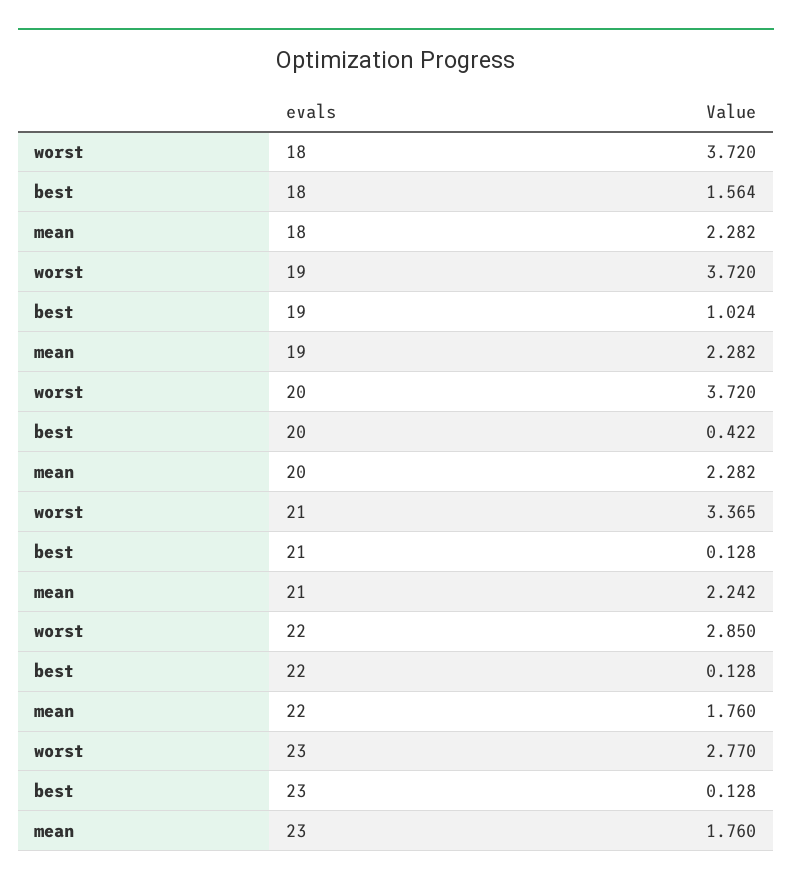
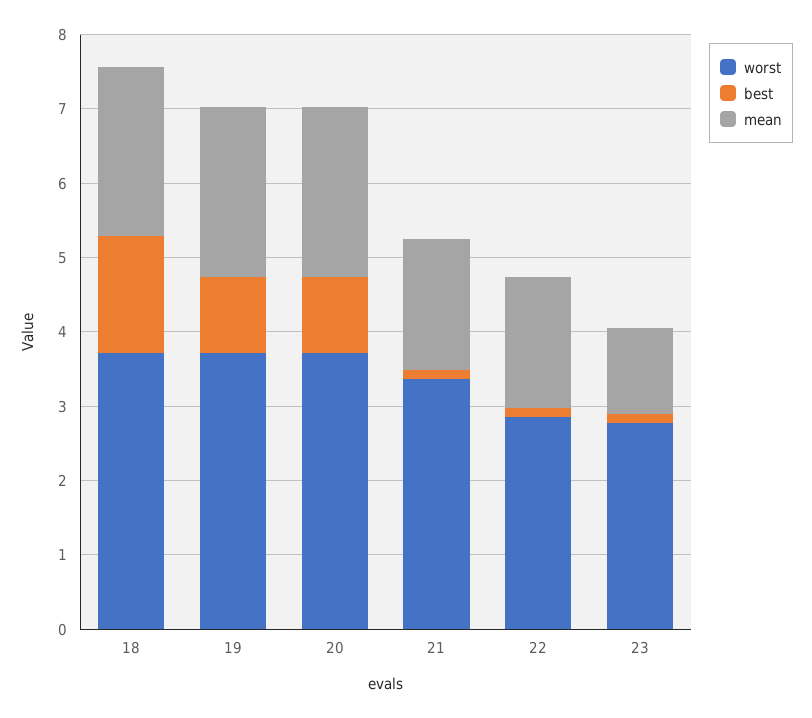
  {
    "worst": {
      "18": 3.72,
      "19": 3.72,
      "20": 3.72,
      "21": 3.365,
      "22": 2.85,
      "23": 2.77
    },
    "best": {
      "18": 1.564,
      "19": 1.024,
-     "20": 0.422,
+     "20": 1,
      "21": 0.128,
      "22": 0.128,
      "23": 0.128
    },
    "mean": {
      "18": 2.282,
      "19": 2.282,
      "20": 2.282,
-     "21": 2.242,
+     "21": 1.8,
      "22": 1.76,
-     "23": 1.76
+     "23": 1.2
    }
  }

